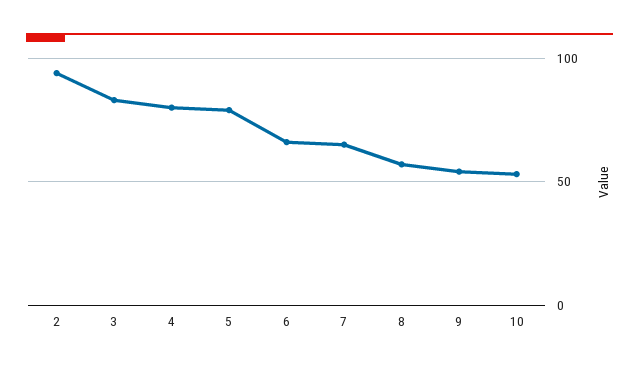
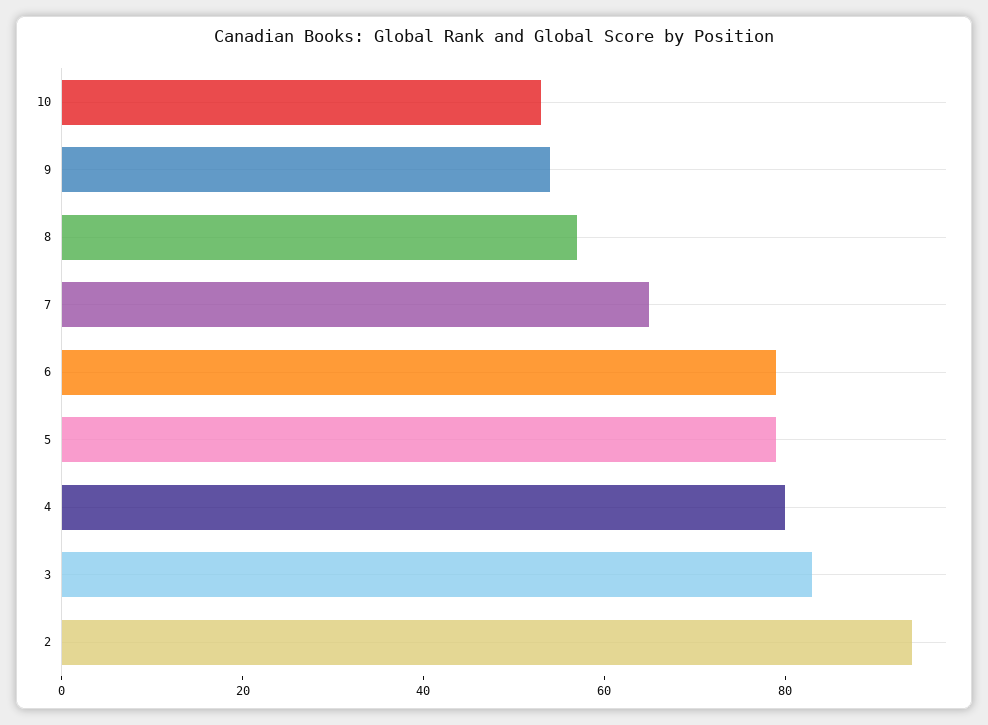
  {
    "2": 95,
    "3": 85,
    "4": 80,
    "5": 80,
-   "6": 65,
+   "6": 80,
    "7": 65,
    "8": 55,
    "9": 55,
    "10": 55
  }

